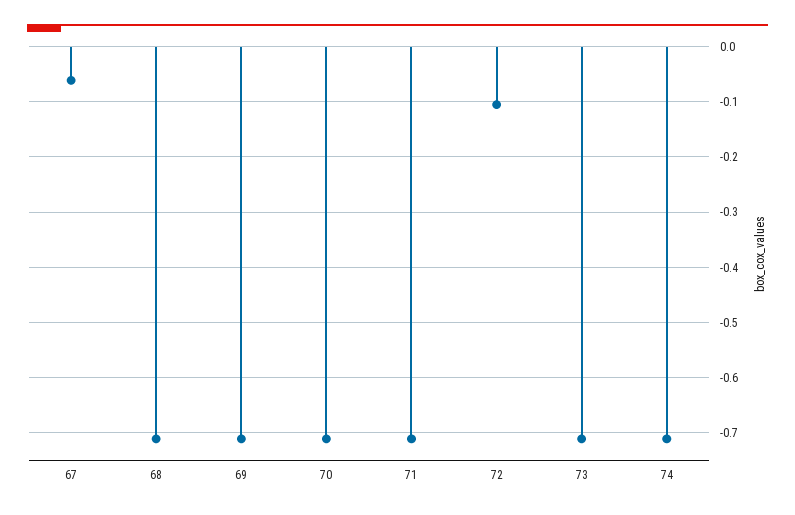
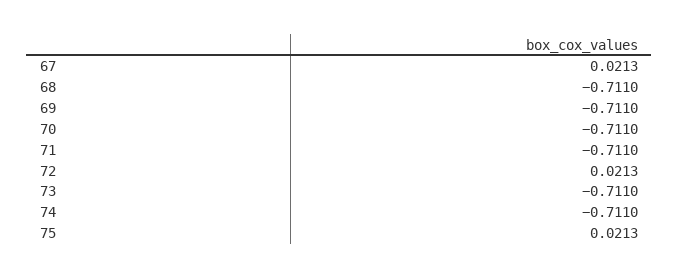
  {
-   "67": -0.06,
+   "67": 0.0213,
    "68": -0.711,
    "69": -0.711,
    "70": -0.711,
    "71": -0.711,
-   "72": -0.1,
+   "72": 0.0213,
    "73": -0.711,
-   "74": -0.711
+   "74": -0.711,
+   "75": 0.0213
  }

